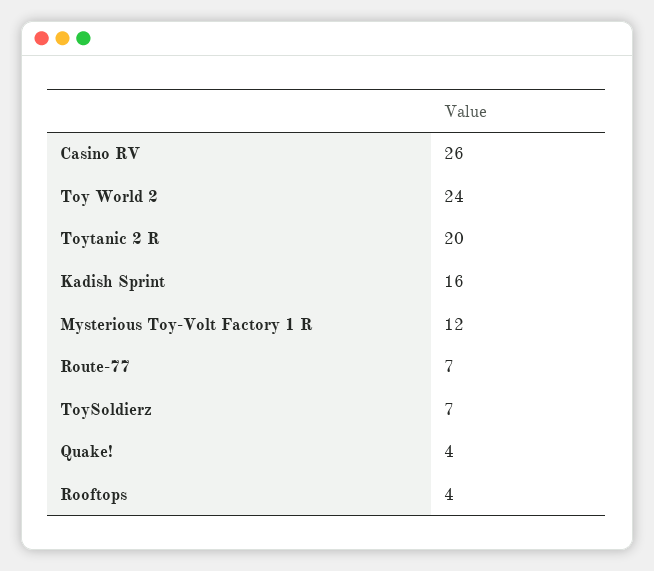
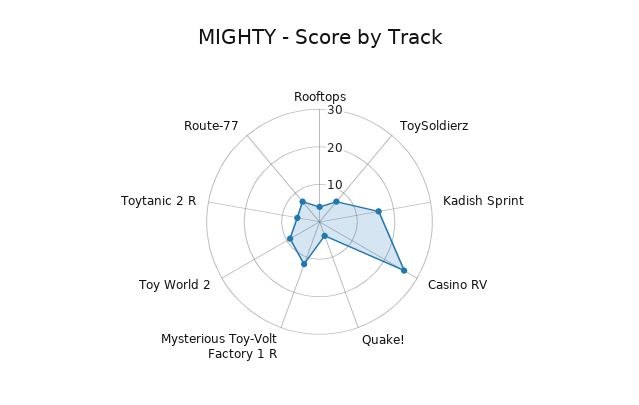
  {
    "Casino RV": 26,
-   "Toy World 2": 24,
+   "Toy World 2": 10,
-   "Toytanic 2 R": 20,
+   "Toytanic 2 R": 5,
    "Kadish Sprint": 16,
    "Mysterious Toy-Volt Factory 1 R": 12,
    "Route-77": 7,
    "ToySoldierz": 7,
    "Quake!": 4,
    "Rooftops": 4
  }

